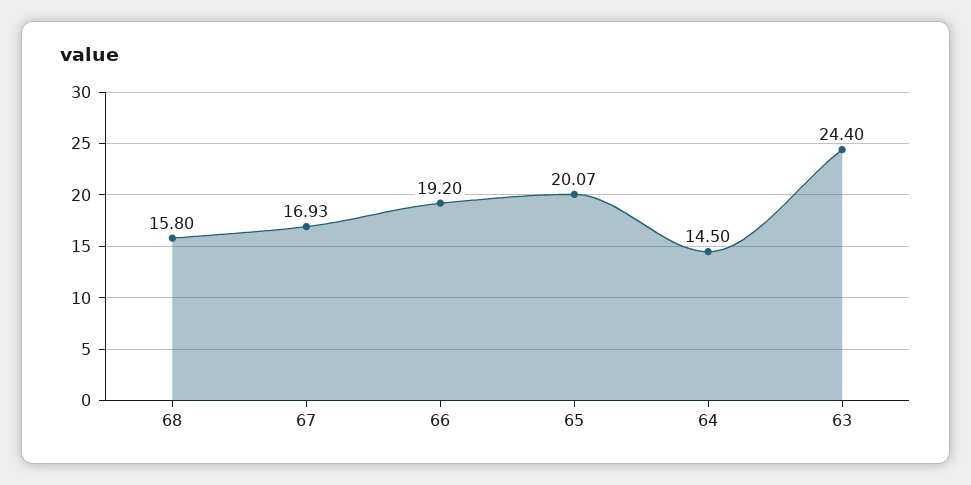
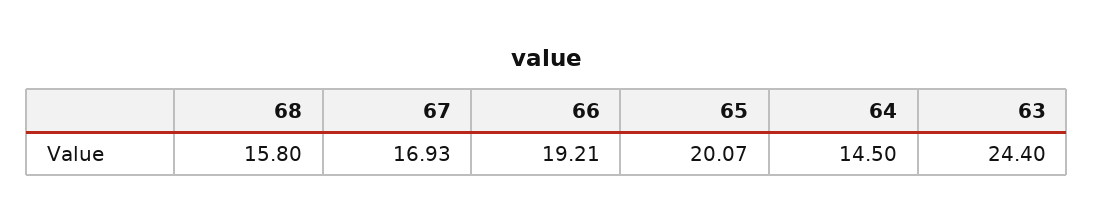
  {
    "68": 15.8,
    "67": 16.93,
-   "66": 19.2,
+   "66": 19.21,
    "65": 20.07,
    "64": 14.5,
    "63": 24.4
  }

